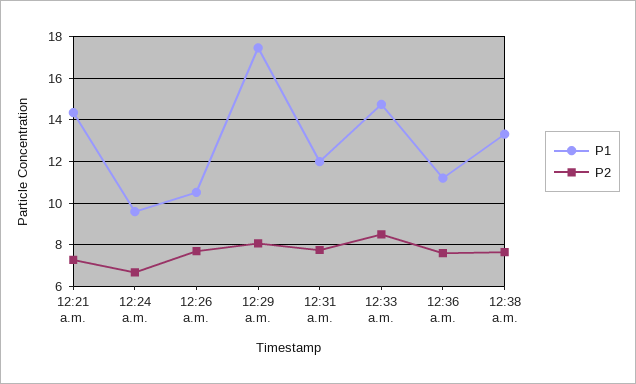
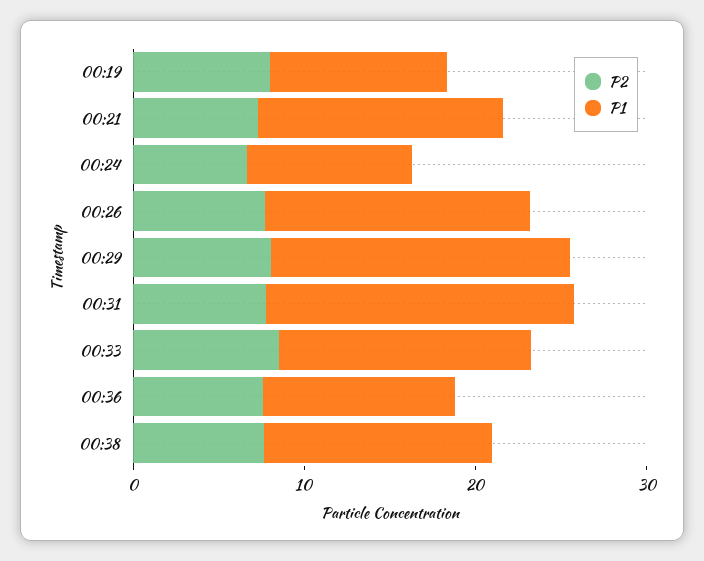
  {
    "P1": {
      "12:21 a.m.": 14.5,
      "12:24 a.m.": 9.5,
-     "12:26 a.m.": 10.5,
+     "12:26 a.m.": 16,
      "12:29 a.m.": 17.5,
-     "12:31 a.m.": 12,
+     "12:31 a.m.": 18,
      "12:33 a.m.": 15,
      "12:36 a.m.": 11,
-     "12:38 a.m.": 13.5
+     "12:38 a.m.": 13.5,
+     "00:19": 10
    },
    "P2": {
      "12:21 a.m.": 7.5,
      "12:24 a.m.": 6.5,
      "12:26 a.m.": 7.5,
      "12:29 a.m.": 8,
      "12:31 a.m.": 8,
      "12:33 a.m.": 8.5,
      "12:36 a.m.": 7.5,
-     "12:38 a.m.": 7.5
+     "12:38 a.m.": 7.5,
+     "00:19": 8
    }
  }

